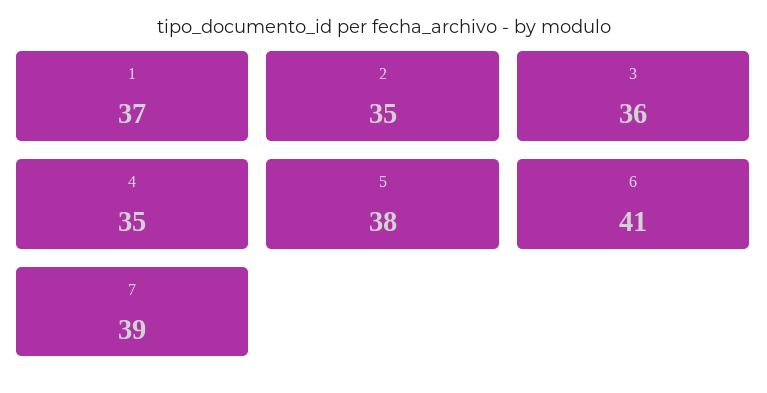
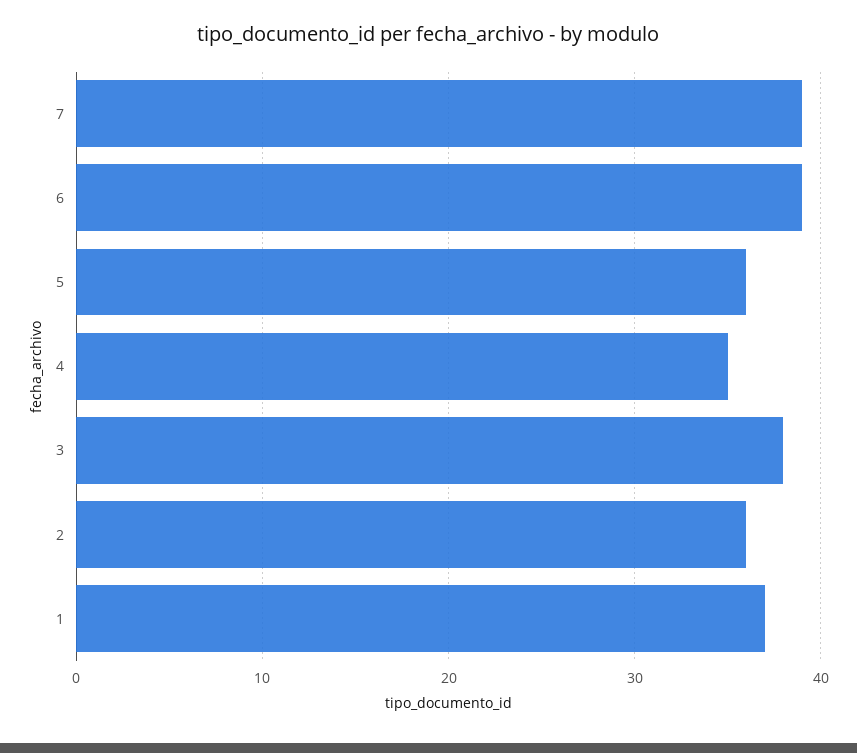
  {
    "1": 37,
-   "2": 35,
+   "2": 36,
-   "3": 36,
+   "3": 38,
    "4": 35,
-   "5": 38,
+   "5": 36,
-   "6": 41,
+   "6": 39,
    "7": 39
  }

